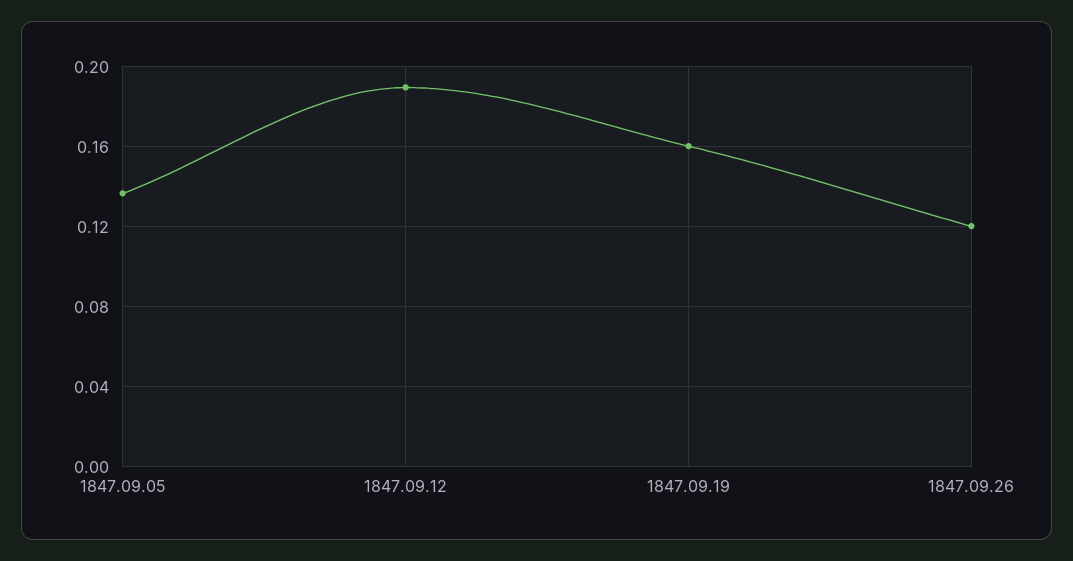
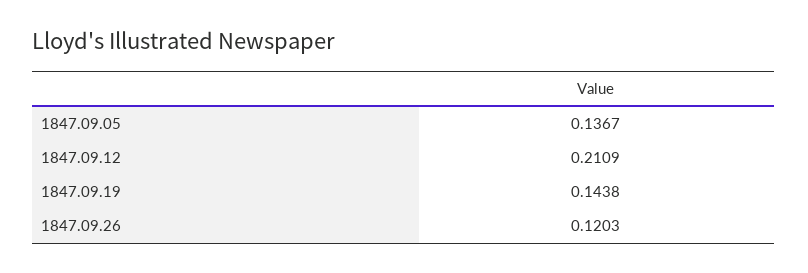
  {
    "1847.09.05": 0.1367,
-   "1847.09.12": 0.19,
+   "1847.09.12": 0.2109,
-   "1847.09.19": 0.16,
+   "1847.09.19": 0.1438,
    "1847.09.26": 0.1203
  }

